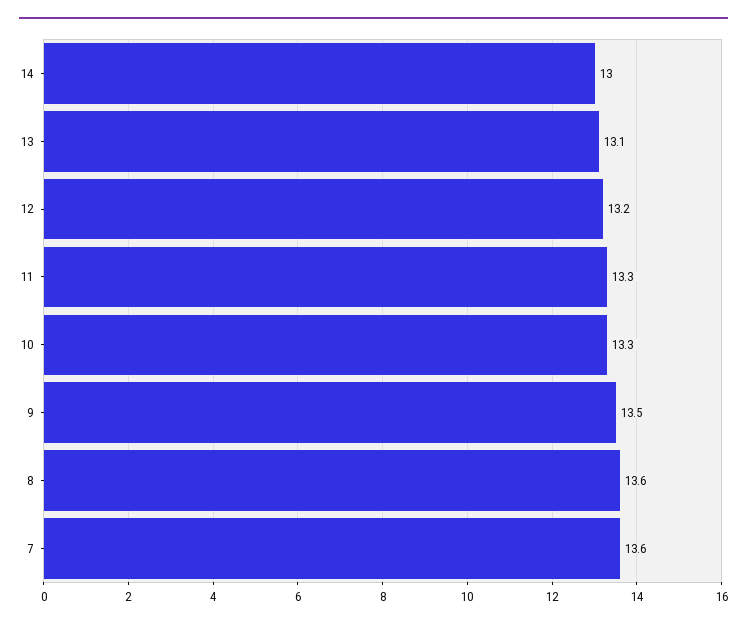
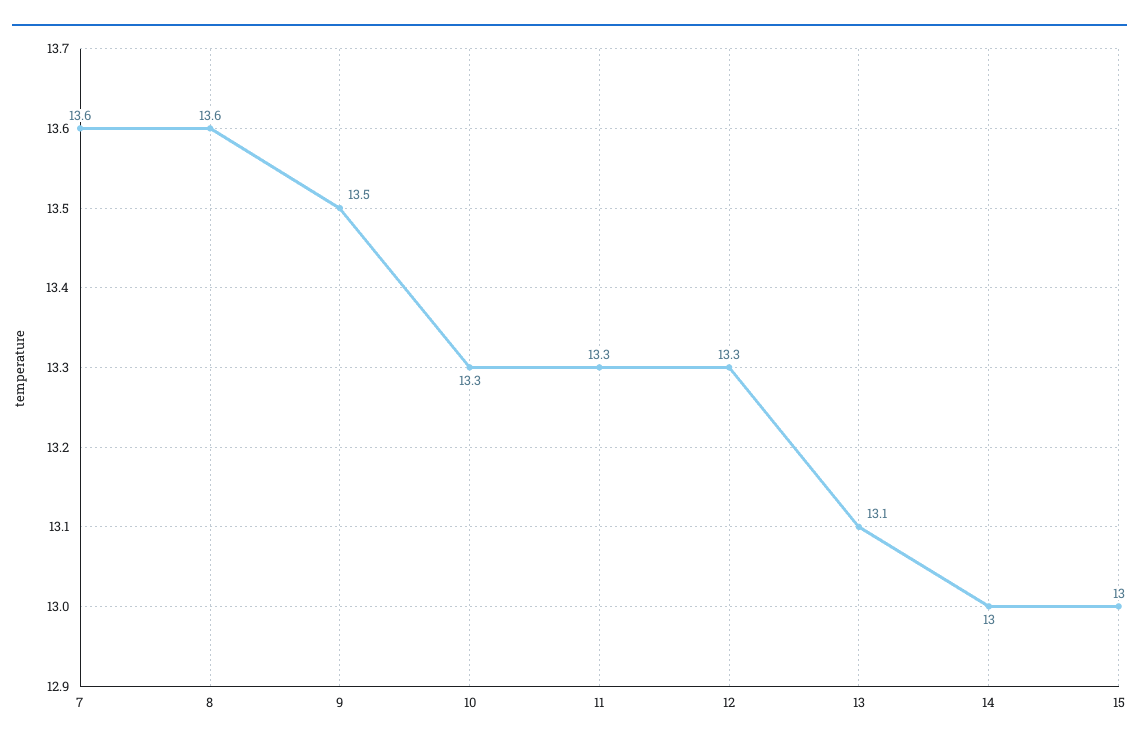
  {
    "14": 13,
    "13": 13.1,
-   "12": 13.2,
+   "12": 13.3,
    "11": 13.3,
    "10": 13.3,
    "9": 13.5,
    "8": 13.6,
-   "7": 13.6
+   "7": 13.6,
+   "15": 13
  }

